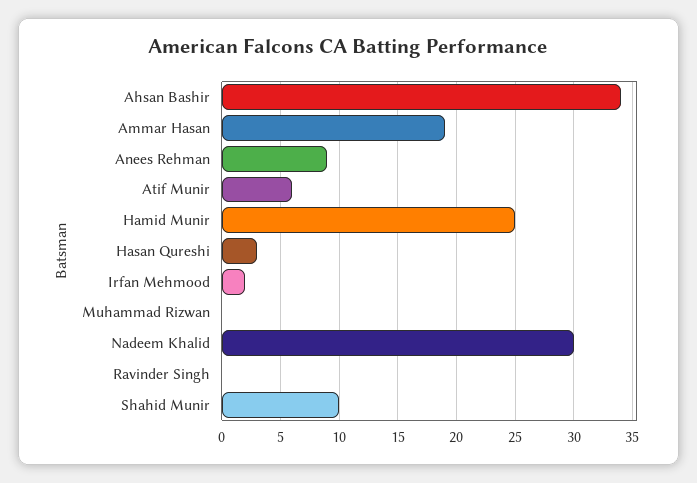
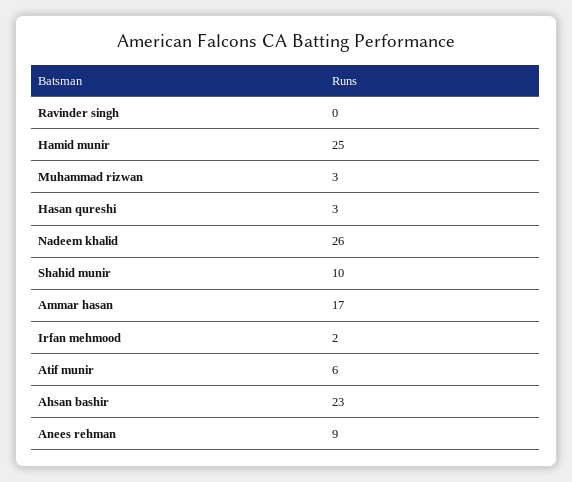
  {
-   "Ahsan Bashir": 34,
+   "Ahsan Bashir": 23,
-   "Ammar Hasan": 19,
+   "Ammar Hasan": 17,
    "Anees Rehman": 9,
    "Atif Munir": 6,
    "Hamid Munir": 25,
    "Hasan Qureshi": 3,
    "Irfan Mehmood": 2,
-   "Muhammad Rizwan": 0,
+   "Muhammad Rizwan": 3,
-   "Nadeem Khalid": 30,
+   "Nadeem Khalid": 26,
    "Ravinder Singh": 0,
    "Shahid Munir": 10
  }

